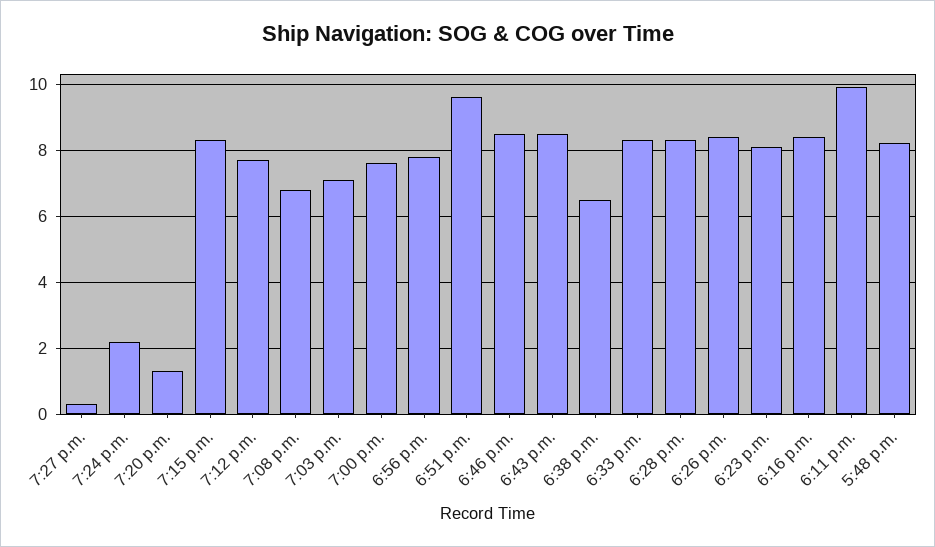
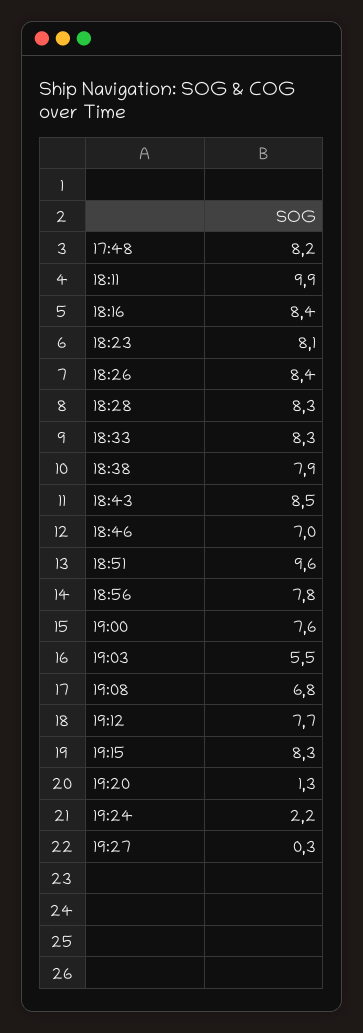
  {
    "7:27 p.m.": 0.3,
    "7:24 p.m.": 2.2,
    "7:20 p.m.": 1.3,
    "7:15 p.m.": 8.3,
    "7:12 p.m.": 7.7,
    "7:08 p.m.": 6.8,
-   "7:03 p.m.": 7,
+   "7:03 p.m.": 5.5,
    "7:00 p.m.": 7.6,
    "6:56 p.m.": 7.8,
    "6:51 p.m.": 9.6,
-   "6:46 p.m.": 8.5,
+   "6:46 p.m.": 7,
    "6:43 p.m.": 8.5,
-   "6:38 p.m.": 6.5,
+   "6:38 p.m.": 7.9,
    "6:33 p.m.": 8.3,
    "6:28 p.m.": 8.3,
    "6:26 p.m.": 8.4,
    "6:23 p.m.": 8.1,
    "6:16 p.m.": 8.4,
    "6:11 p.m.": 9.9,
    "5:48 p.m.": 8.2
  }

